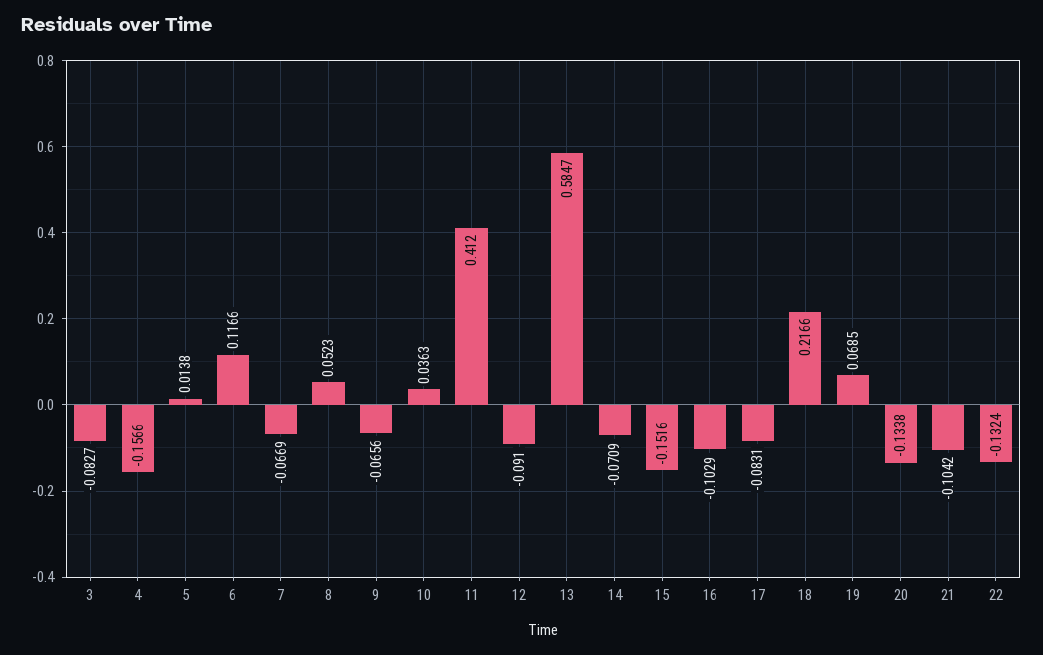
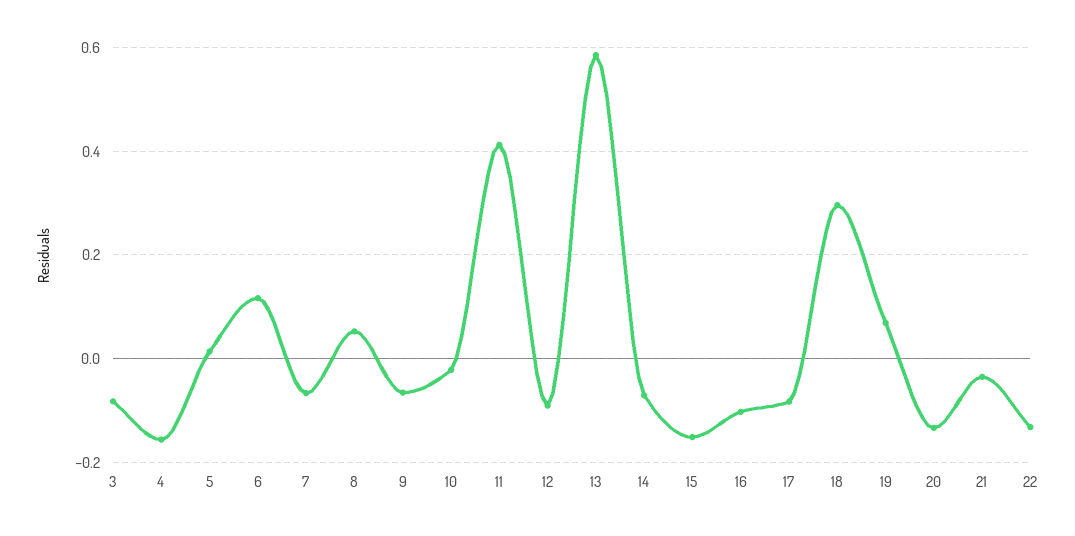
  {
    "3": -0.0827,
    "4": -0.1566,
    "5": 0.0138,
    "6": 0.1166,
    "7": -0.0669,
    "8": 0.0523,
    "9": -0.0656,
-   "10": 0.0363,
+   "10": -0.02,
    "11": 0.412,
    "12": -0.091,
    "13": 0.5847,
    "14": -0.0709,
    "15": -0.1516,
    "16": -0.1029,
    "17": -0.0831,
-   "18": 0.2166,
+   "18": 0.3,
    "19": 0.0685,
    "20": -0.1338,
-   "21": -0.1042,
+   "21": -0.04,
    "22": -0.1324
  }

